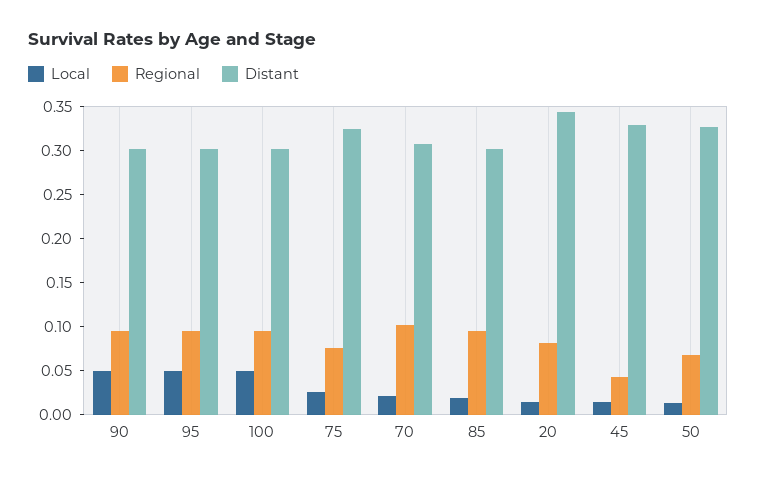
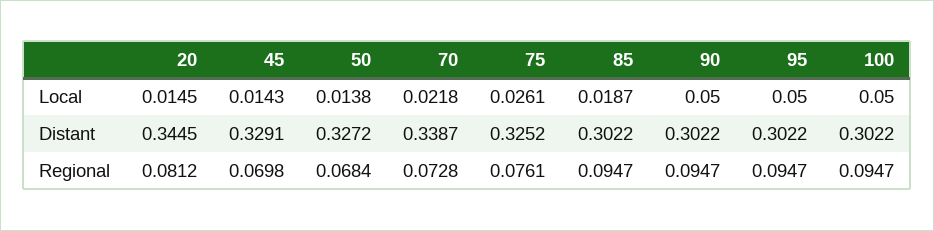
  {
    "Local": {
      "90": 0.05,
      "95": 0.05,
      "100": 0.05,
      "75": 0.0261,
      "70": 0.0218,
      "85": 0.0187,
      "20": 0.0145,
      "45": 0.0143,
      "50": 0.0138
    },
    "Regional": {
      "90": 0.0947,
      "95": 0.0947,
      "100": 0.0947,
      "75": 0.0761,
-     "70": 0.1,
+     "70": 0.0728,
      "85": 0.0947,
      "20": 0.0812,
-     "45": 0.04,
+     "45": 0.0698,
      "50": 0.0684
    },
    "Distant": {
      "90": 0.3022,
      "95": 0.3022,
      "100": 0.3022,
      "75": 0.3252,
-     "70": 0.31,
+     "70": 0.3387,
      "85": 0.3022,
      "20": 0.3445,
      "45": 0.3291,
      "50": 0.3272
    }
  }

